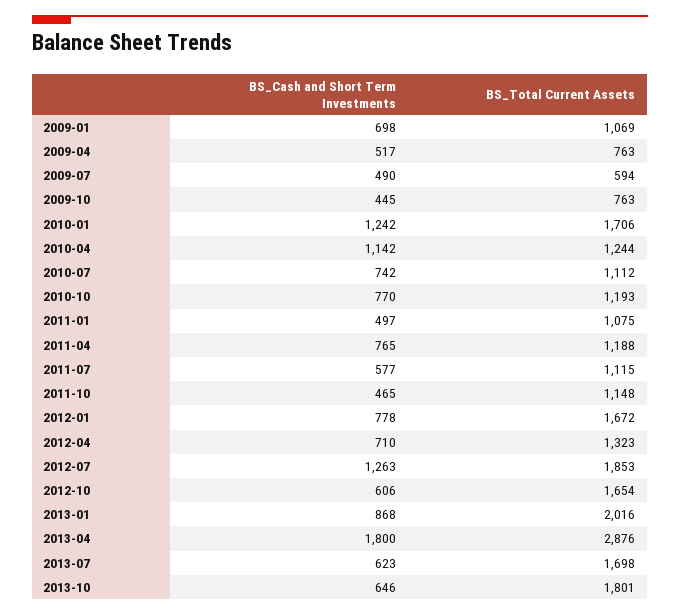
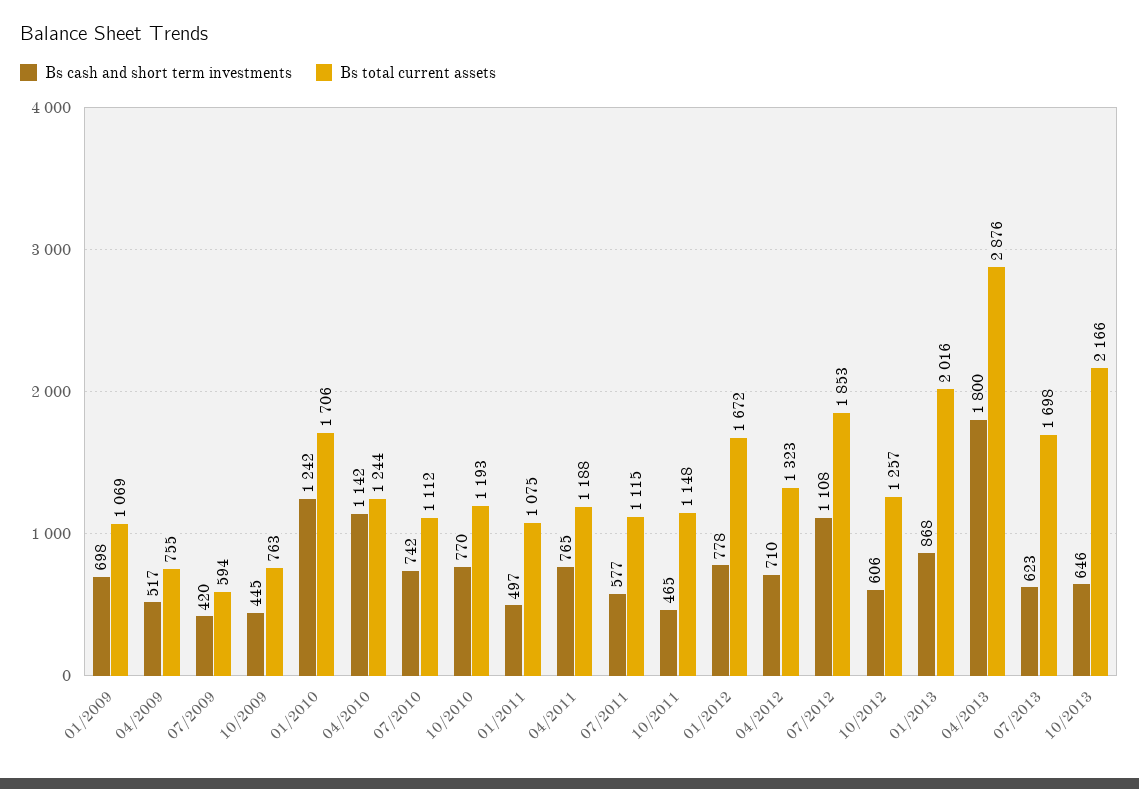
  {
    "BS_Cash and Short Term Investments": {
      "2009-01": 698,
      "2009-04": 517,
-     "2009-07": 490,
+     "2009-07": 420,
      "2009-10": 445,
      "2010-01": 1242,
      "2010-04": 1142,
      "2010-07": 742,
      "2010-10": 770,
      "2011-01": 497,
      "2011-04": 765,
      "2011-07": 577,
      "2011-10": 465,
      "2012-01": 778,
      "2012-04": 710,
-     "2012-07": 1263,
+     "2012-07": 1108,
      "2012-10": 606,
      "2013-01": 868,
      "2013-04": 1800,
      "2013-07": 623,
      "2013-10": 646
    },
    "BS_Total Current Assets": {
      "2009-01": 1069,
-     "2009-04": 763,
+     "2009-04": 755,
      "2009-07": 594,
      "2009-10": 763,
      "2010-01": 1706,
      "2010-04": 1244,
      "2010-07": 1112,
      "2010-10": 1193,
      "2011-01": 1075,
      "2011-04": 1188,
      "2011-07": 1115,
      "2011-10": 1148,
      "2012-01": 1672,
      "2012-04": 1323,
      "2012-07": 1853,
-     "2012-10": 1654,
+     "2012-10": 1257,
      "2013-01": 2016,
      "2013-04": 2876,
      "2013-07": 1698,
-     "2013-10": 1801
+     "2013-10": 2166
    }
  }

